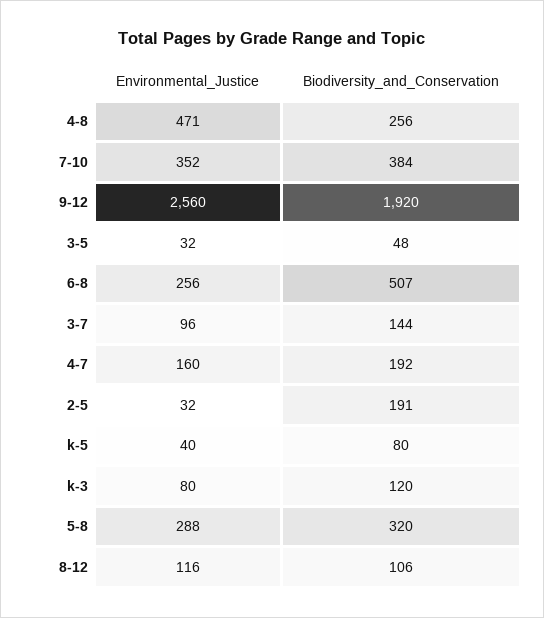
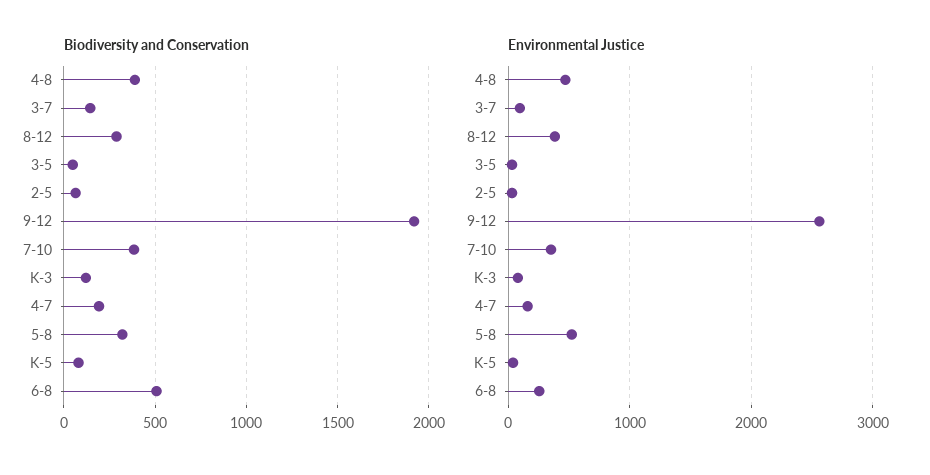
  {
    "Environmental_Justice": {
      "4-8": 471,
      "7-10": 352,
      "9-12": 2560,
      "3-5": 32,
      "6-8": 256,
      "3-7": 96,
      "4-7": 160,
      "2-5": 32,
      "k-5": 40,
      "k-3": 80,
-     "5-8": 288,
+     "5-8": 500,
-     "8-12": 116
+     "8-12": 400
    },
    "Biodiversity_and_Conservation": {
-     "4-8": 256,
+     "4-8": 400,
      "7-10": 384,
      "9-12": 1920,
      "3-5": 48,
      "6-8": 507,
      "3-7": 144,
      "4-7": 192,
-     "2-5": 191,
+     "2-5": 50,
      "k-5": 80,
      "k-3": 120,
      "5-8": 320,
-     "8-12": 106
+     "8-12": 300
    }
  }

